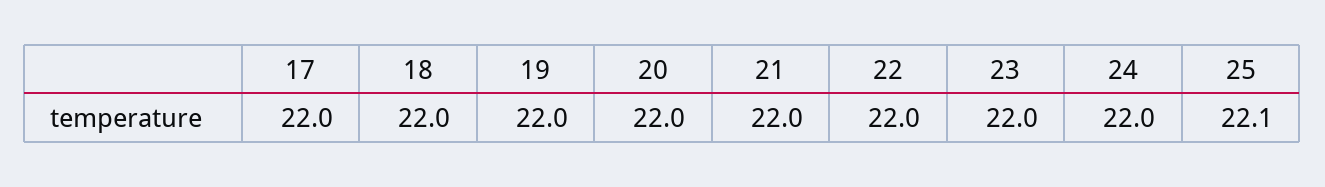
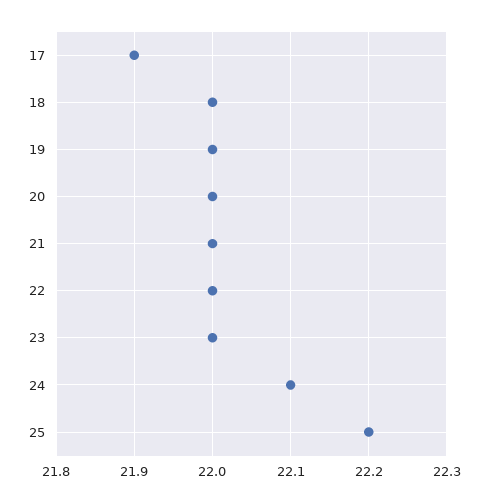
  {
-   "17": 22,
+   "17": 21.9,
    "18": 22,
    "19": 22,
    "20": 22,
    "21": 22,
    "22": 22,
    "23": 22,
-   "24": 22,
+   "24": 22.1,
-   "25": 22.1
+   "25": 22.2
  }

